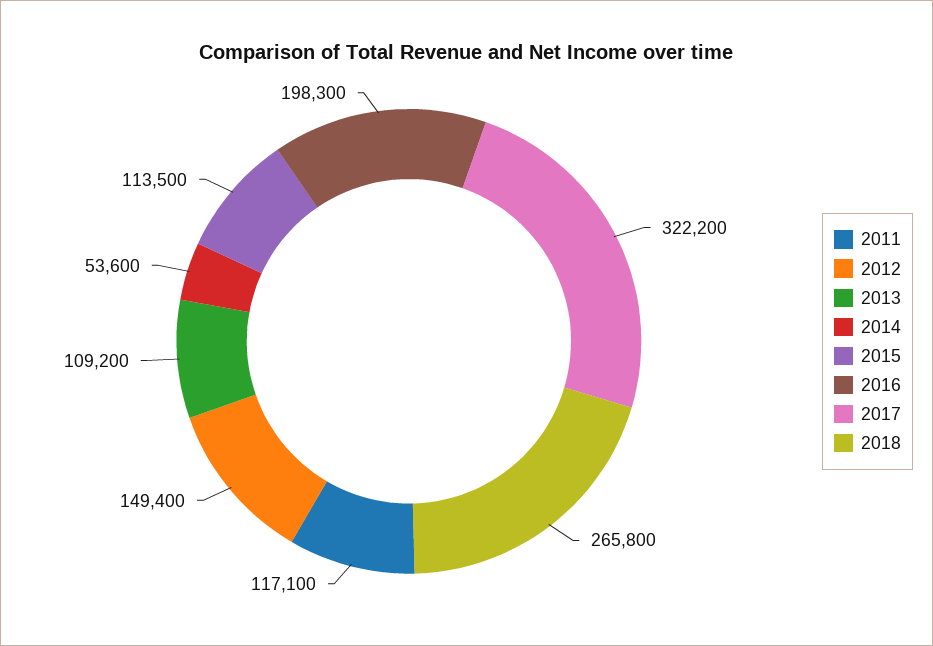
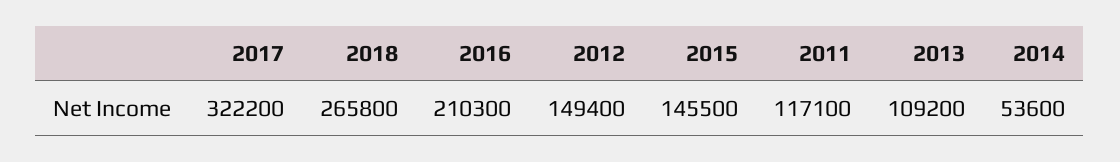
  {
    "2011": 117100,
    "2012": 149400,
    "2013": 109200,
    "2014": 53600,
-   "2015": 113500,
+   "2015": 145500,
-   "2016": 198300,
+   "2016": 210300,
    "2017": 322200,
    "2018": 265800
  }

